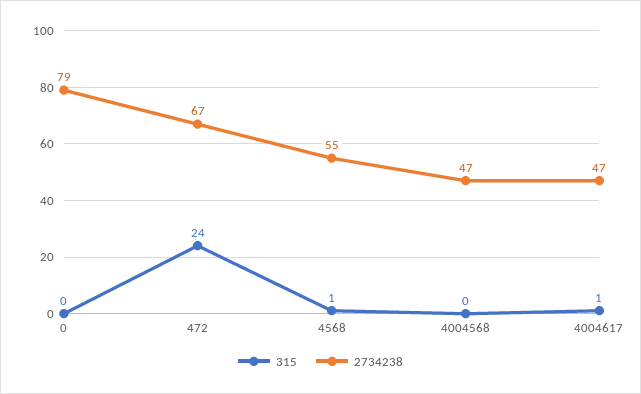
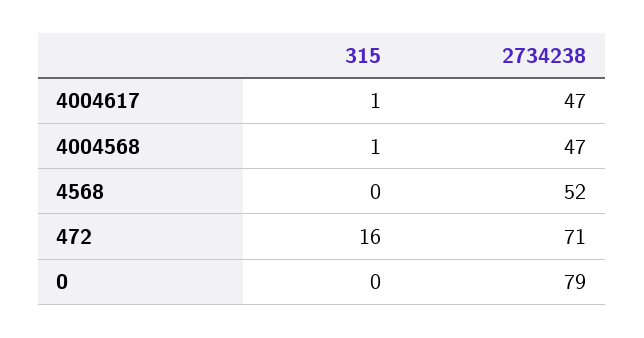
  {
    "315": {
      "0": 0,
-     "472": 24,
+     "472": 16,
-     "4568": 1,
+     "4568": 0,
-     "4004568": 0,
+     "4004568": 1,
      "4004617": 1
    },
    "2734238": {
      "0": 79,
-     "472": 67,
+     "472": 71,
-     "4568": 55,
+     "4568": 52,
      "4004568": 47,
      "4004617": 47
    }
  }

